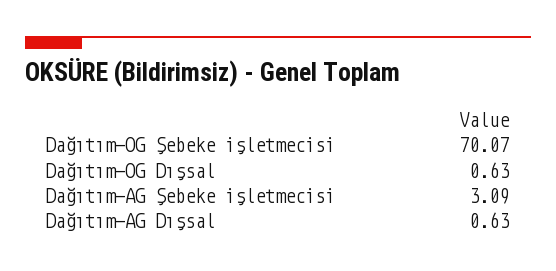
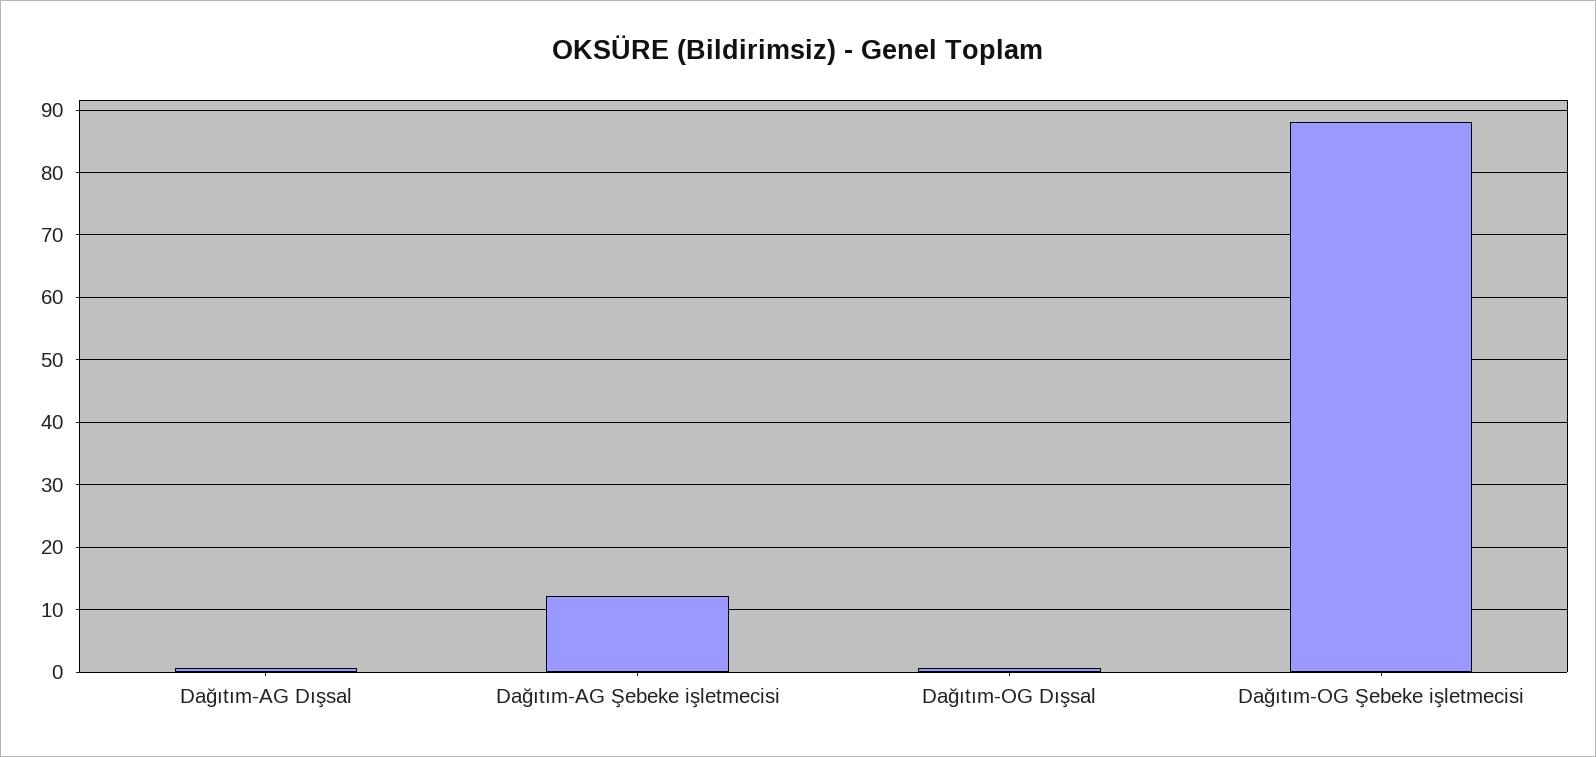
  {
-   "Dağıtım-OG Şebeke işletmecisi": 70.07,
+   "Dağıtım-OG Şebeke işletmecisi": 88,
    "Dağıtım-OG Dışsal": 0.63,
-   "Dağıtım-AG Şebeke işletmecisi": 3.09,
+   "Dağıtım-AG Şebeke işletmecisi": 12,
    "Dağıtım-AG Dışsal": 0.63
  }

